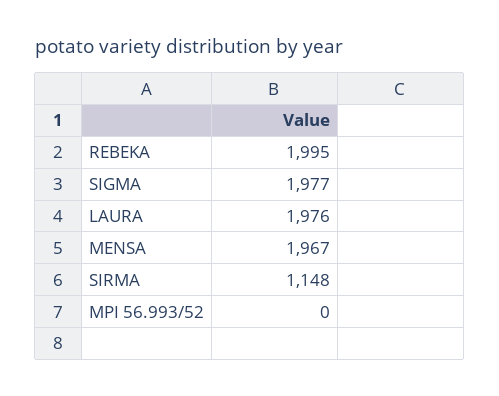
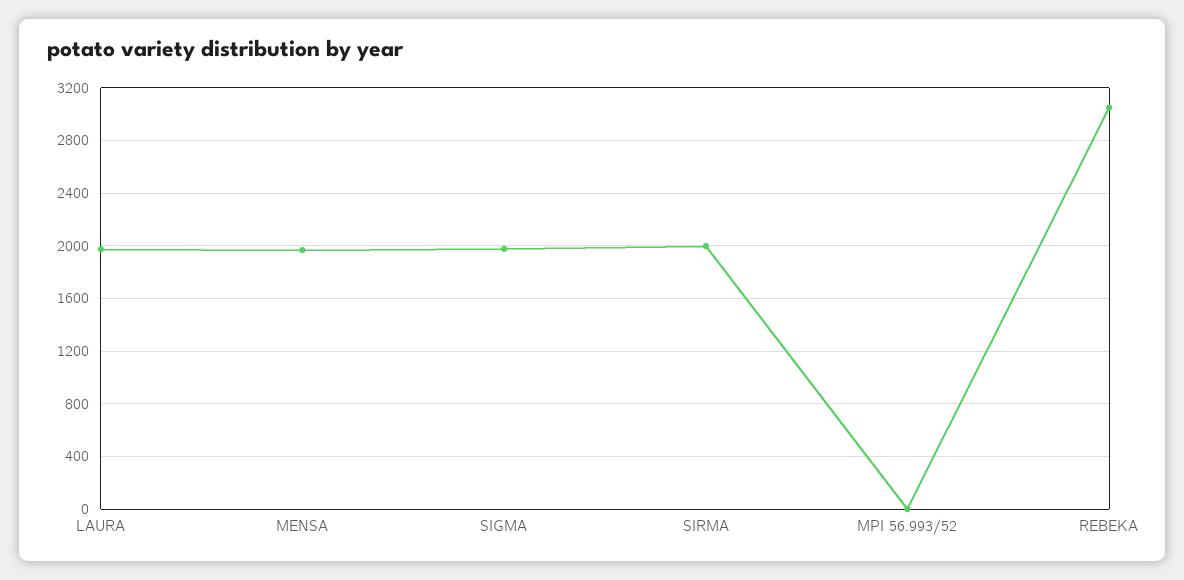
  {
-   "REBEKA": 1995,
+   "REBEKA": 3050,
    "SIGMA": 1977,
    "LAURA": 1976,
    "MENSA": 1967,
-   "SIRMA": 1148,
+   "SIRMA": 2000,
    "MPI 56.993/52": 0
  }

